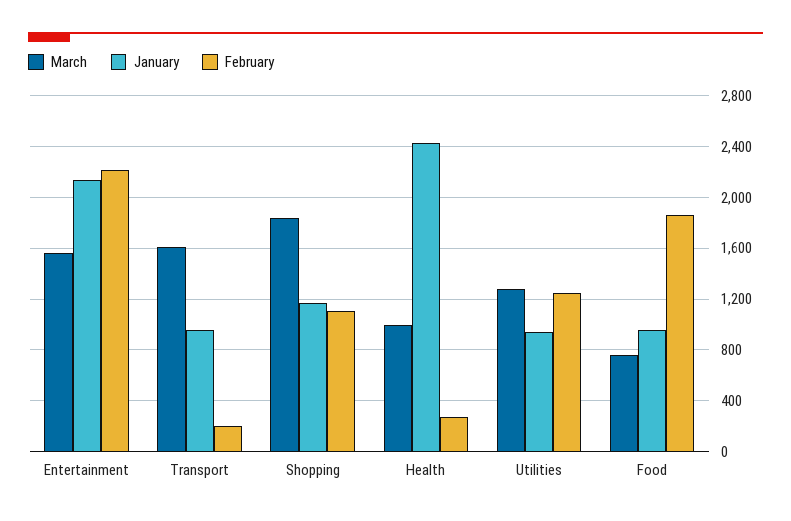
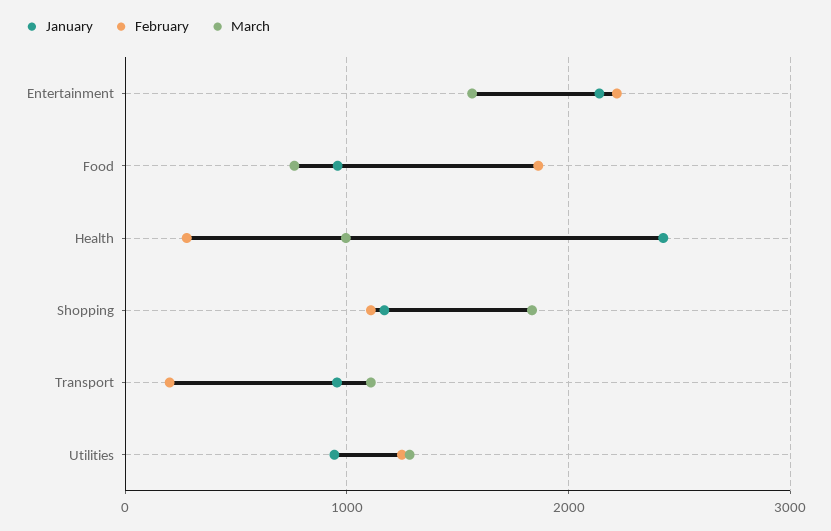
  {
    "March": {
      "Entertainment": 1550,
-     "Transport": 1600,
+     "Transport": 1100,
      "Shopping": 1850,
      "Health": 1000,
      "Utilities": 1300,
      "Food": 750
    },
    "January": {
      "Entertainment": 2150,
      "Transport": 950,
      "Shopping": 1150,
      "Health": 2450,
      "Utilities": 950,
      "Food": 950
    },
    "February": {
      "Entertainment": 2200,
      "Transport": 200,
      "Shopping": 1100,
      "Health": 300,
      "Utilities": 1250,
      "Food": 1850
    }
  }

